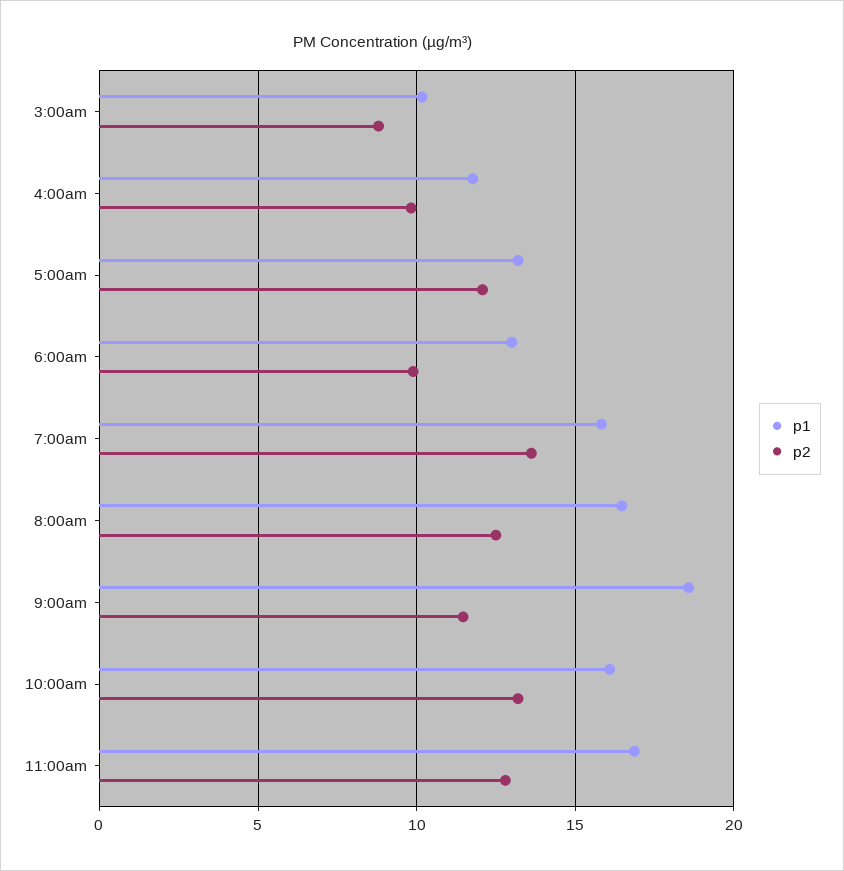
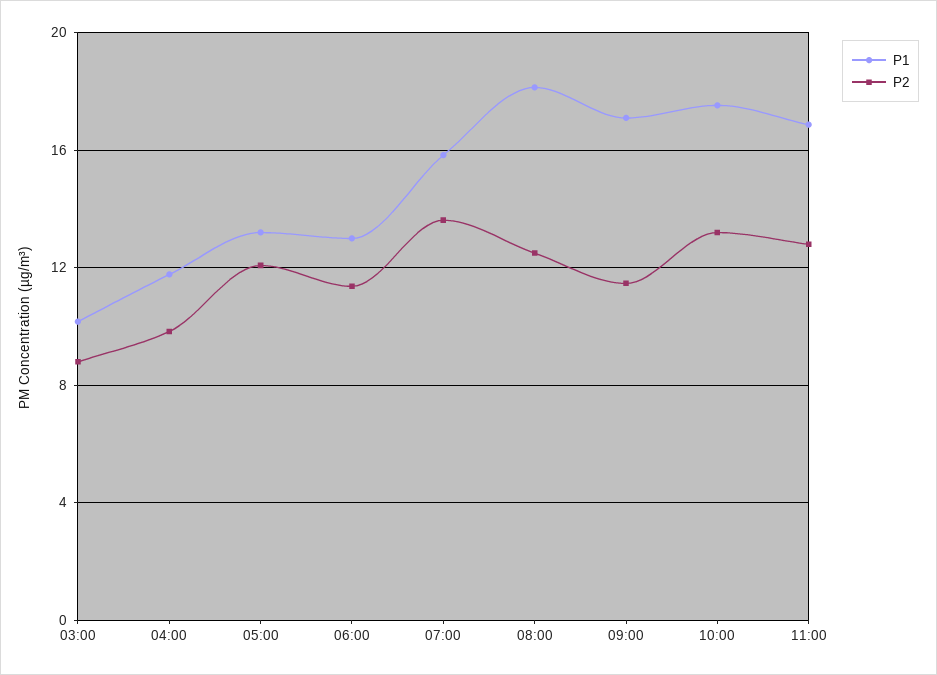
  {
    "p1": {
      "3:00am": 10,
      "4:00am": 12,
      "5:00am": 13,
      "6:00am": 13,
      "7:00am": 16,
-     "8:00am": 16.5,
+     "8:00am": 18,
-     "9:00am": 18.5,
+     "9:00am": 17,
-     "10:00am": 16,
+     "10:00am": 17.5,
      "11:00am": 17
    },
    "p2": {
      "3:00am": 9,
      "4:00am": 10,
      "5:00am": 12,
-     "6:00am": 10,
+     "6:00am": 11.5,
      "7:00am": 13.5,
      "8:00am": 12.5,
      "9:00am": 11.5,
      "10:00am": 13,
      "11:00am": 13
    }
  }

